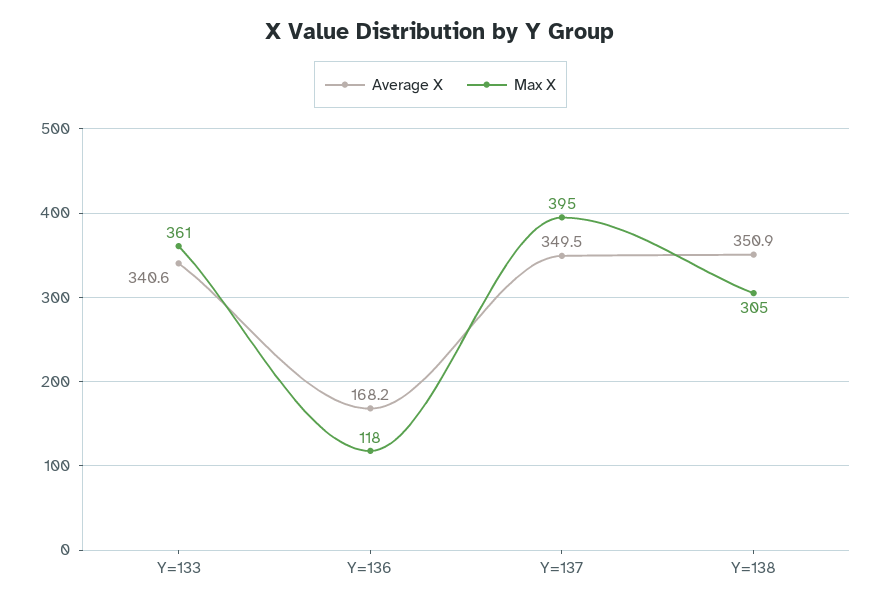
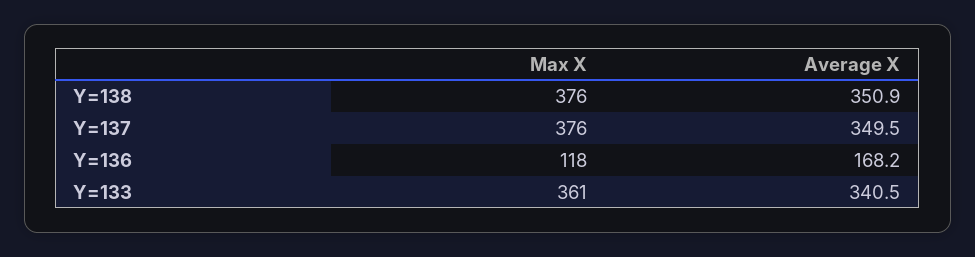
  {
    "Average X": {
-     "Y=133": 340.6,
+     "Y=133": 340.5,
      "Y=136": 168.2,
      "Y=137": 349.5,
      "Y=138": 350.9
    },
    "Max X": {
      "Y=133": 361,
      "Y=136": 118,
-     "Y=137": 395,
+     "Y=137": 376,
-     "Y=138": 305
+     "Y=138": 376
    }
  }

